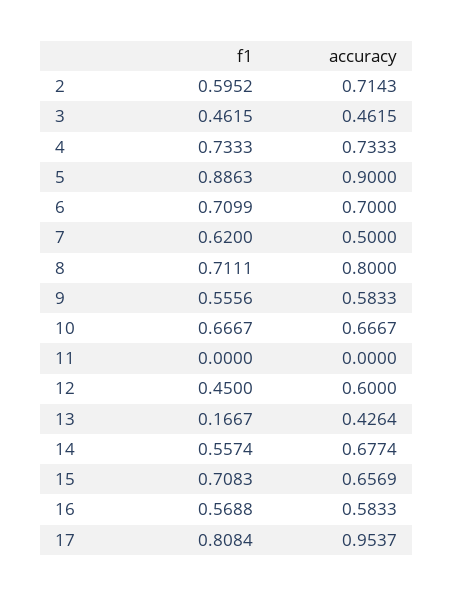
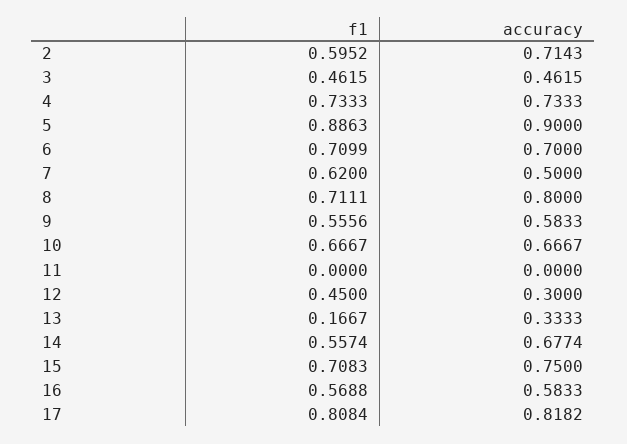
  {
    "f1": {
      "2": 0.5952,
      "3": 0.4615,
      "4": 0.7333,
      "5": 0.8863,
      "6": 0.7099,
      "7": 0.62,
      "8": 0.7111,
      "9": 0.5556,
      "10": 0.6667,
      "11": 0,
      "12": 0.45,
      "13": 0.1667,
      "14": 0.5574,
      "15": 0.7083,
      "16": 0.5688,
      "17": 0.8084
    },
    "accuracy": {
      "2": 0.7143,
      "3": 0.4615,
      "4": 0.7333,
      "5": 0.9,
      "6": 0.7,
      "7": 0.5,
      "8": 0.8,
      "9": 0.5833,
      "10": 0.6667,
      "11": 0,
-     "12": 0.6,
+     "12": 0.3,
-     "13": 0.4264,
+     "13": 0.3333,
      "14": 0.6774,
-     "15": 0.6569,
+     "15": 0.75,
      "16": 0.5833,
-     "17": 0.9537
+     "17": 0.8182
    }
  }

